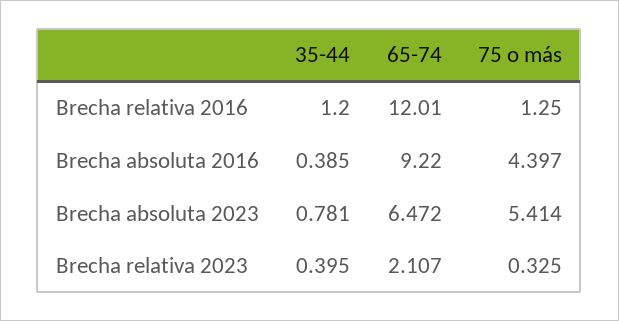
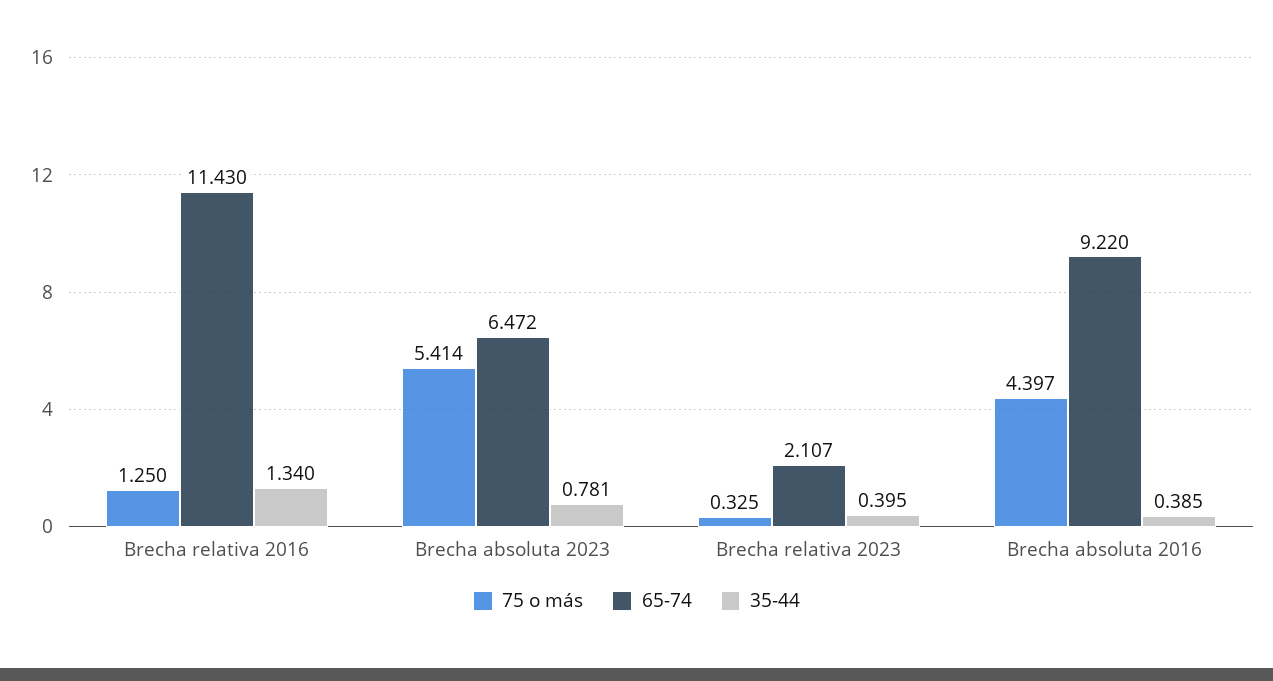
  {
    "35-44": {
-     "Brecha relativa 2016": 1.2,
+     "Brecha relativa 2016": 1.34,
      "Brecha absoluta 2016": 0.385,
      "Brecha absoluta 2023": 0.781,
      "Brecha relativa 2023": 0.395
    },
    "65-74": {
-     "Brecha relativa 2016": 12.01,
+     "Brecha relativa 2016": 11.43,
      "Brecha absoluta 2016": 9.22,
      "Brecha absoluta 2023": 6.472,
      "Brecha relativa 2023": 2.107
    },
    "75 o más": {
      "Brecha relativa 2016": 1.25,
      "Brecha absoluta 2016": 4.397,
      "Brecha absoluta 2023": 5.414,
      "Brecha relativa 2023": 0.325
    }
  }

